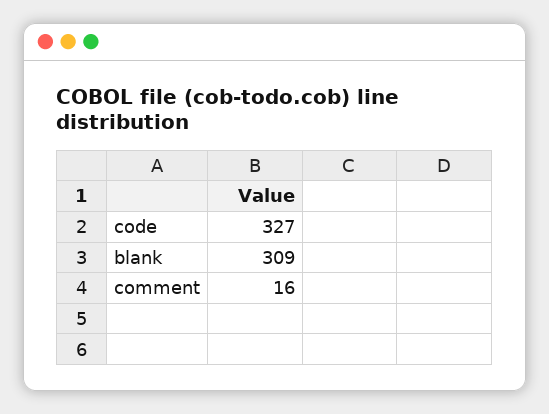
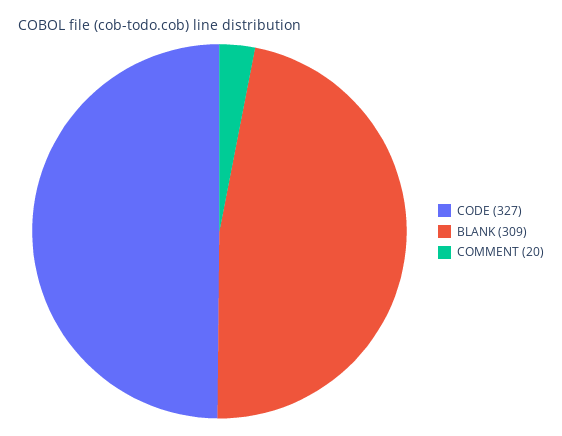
  {
    "code": 327,
    "blank": 309,
-   "comment": 16
+   "comment": 20
  }

